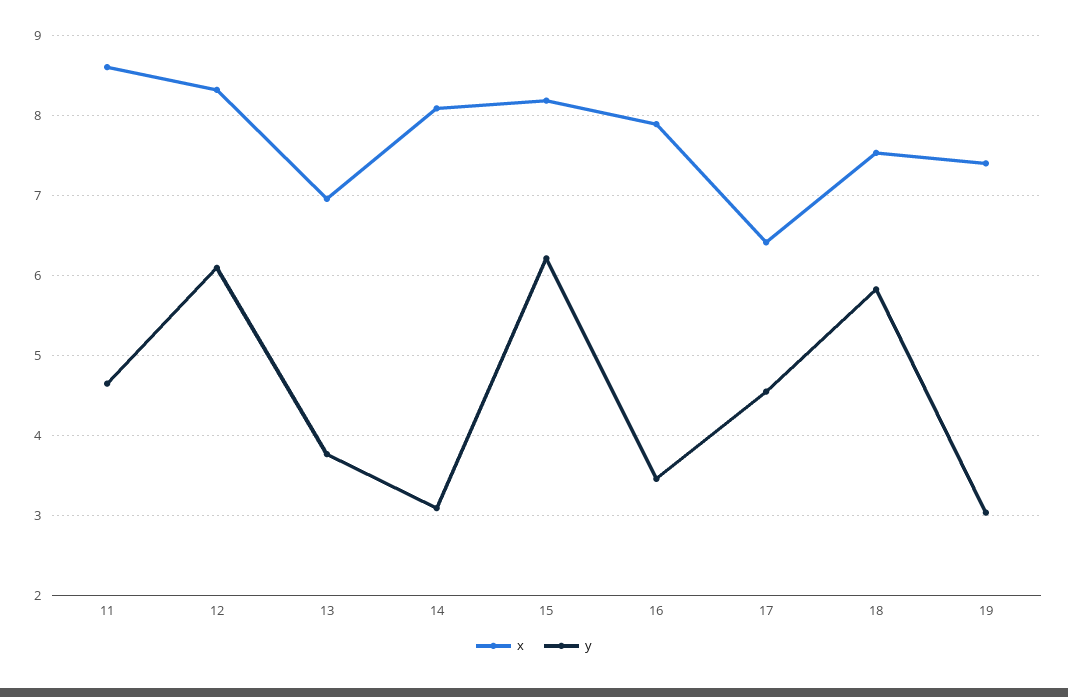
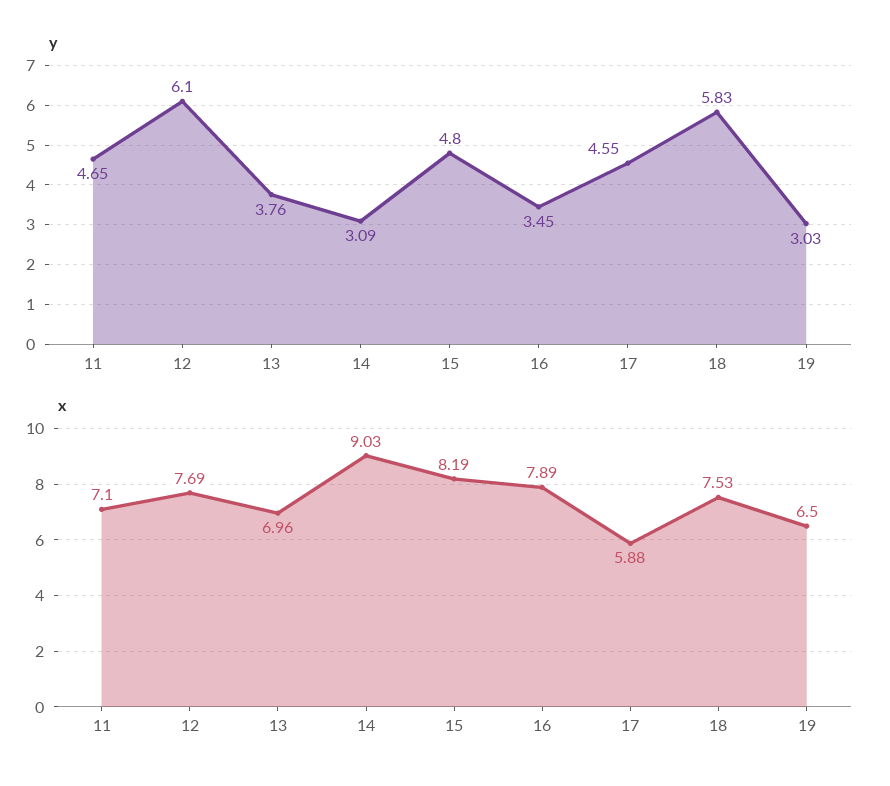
  {
    "x": {
-     "11": 8.6,
+     "11": 7.1,
-     "12": 8.3,
+     "12": 7.69,
      "13": 6.96,
-     "14": 8.1,
+     "14": 9.03,
      "15": 8.19,
      "16": 7.89,
-     "17": 6.4,
+     "17": 5.88,
      "18": 7.53,
-     "19": 7.4
+     "19": 6.5
    },
    "y": {
      "11": 4.65,
      "12": 6.1,
      "13": 3.76,
      "14": 3.09,
-     "15": 6.2,
+     "15": 4.8,
      "16": 3.45,
      "17": 4.55,
      "18": 5.83,
      "19": 3.03
    }
  }

